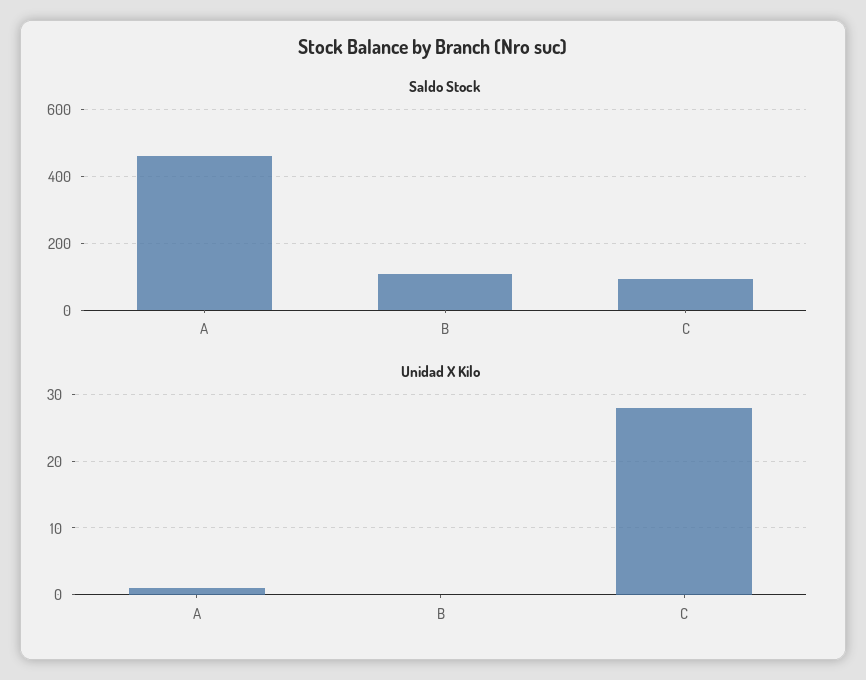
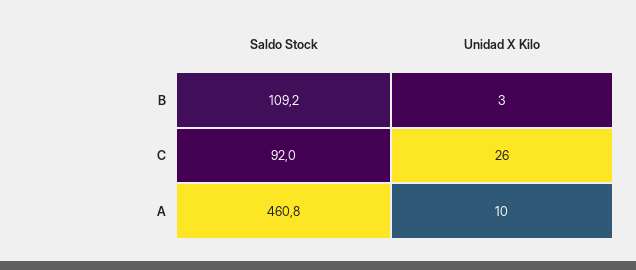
  {
    "Saldo Stock": {
      "A": 460.8,
      "B": 109.2,
      "C": 92
    },
    "Unidad X Kilo": {
-     "A": 1,
+     "A": 10,
-     "B": 0,
+     "B": 3,
-     "C": 28
+     "C": 26
    }
  }

